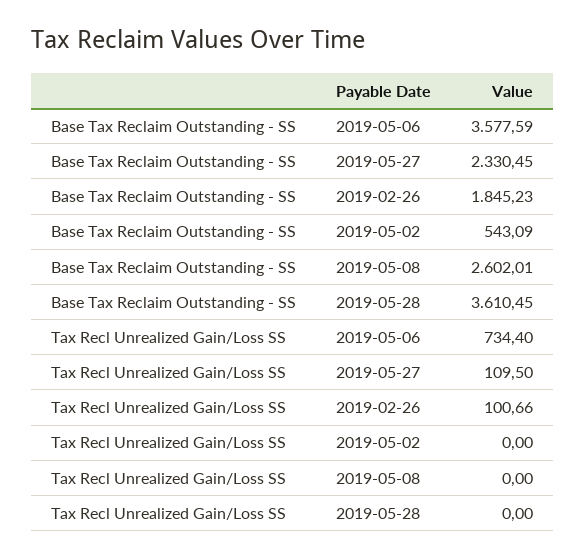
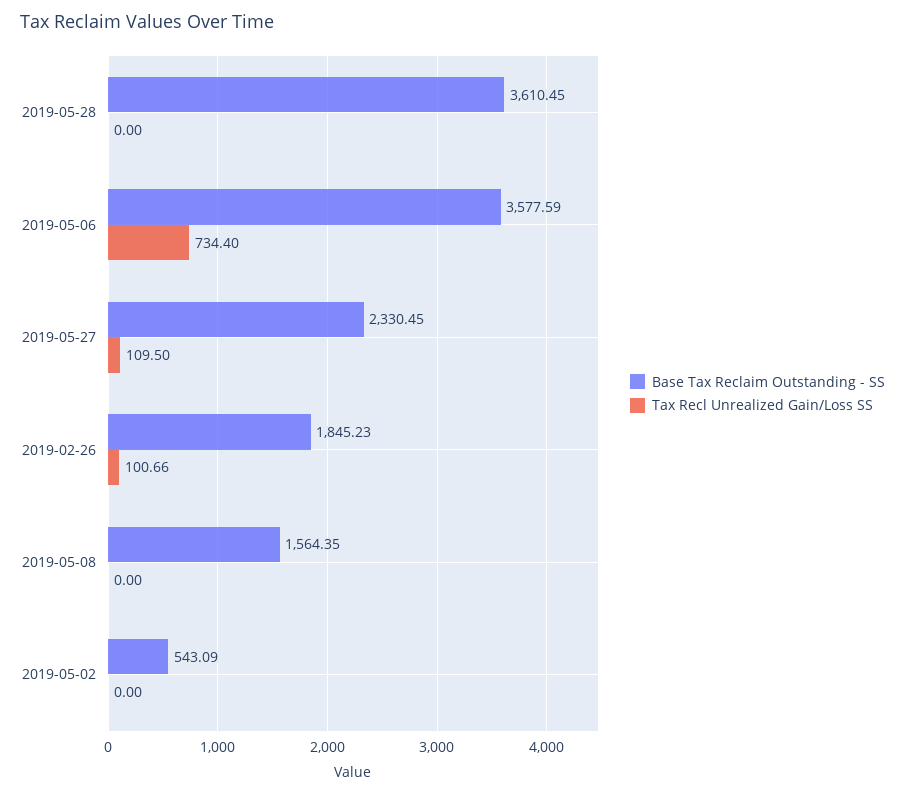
  {
    "Base Tax Reclaim Outstanding - SS": {
      "2019-05-06": 3577.59,
      "2019-05-27": 2330.45,
      "2019-02-26": 1845.23,
      "2019-05-02": 543.09,
-     "2019-05-08": 2602.01,
+     "2019-05-08": 1564.35,
      "2019-05-28": 3610.45
    },
    "Tax Recl Unrealized Gain/Loss SS": {
      "2019-05-06": 734.4,
      "2019-05-27": 109.5,
      "2019-02-26": 100.66,
      "2019-05-02": 0,
      "2019-05-08": 0,
      "2019-05-28": 0
    }
  }

